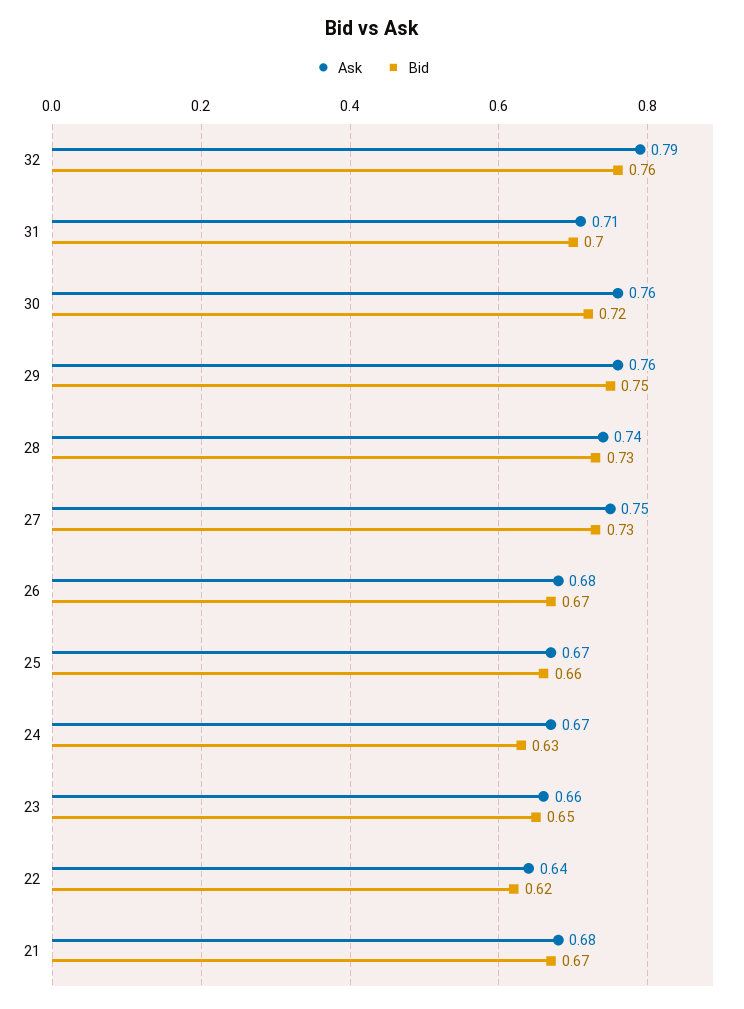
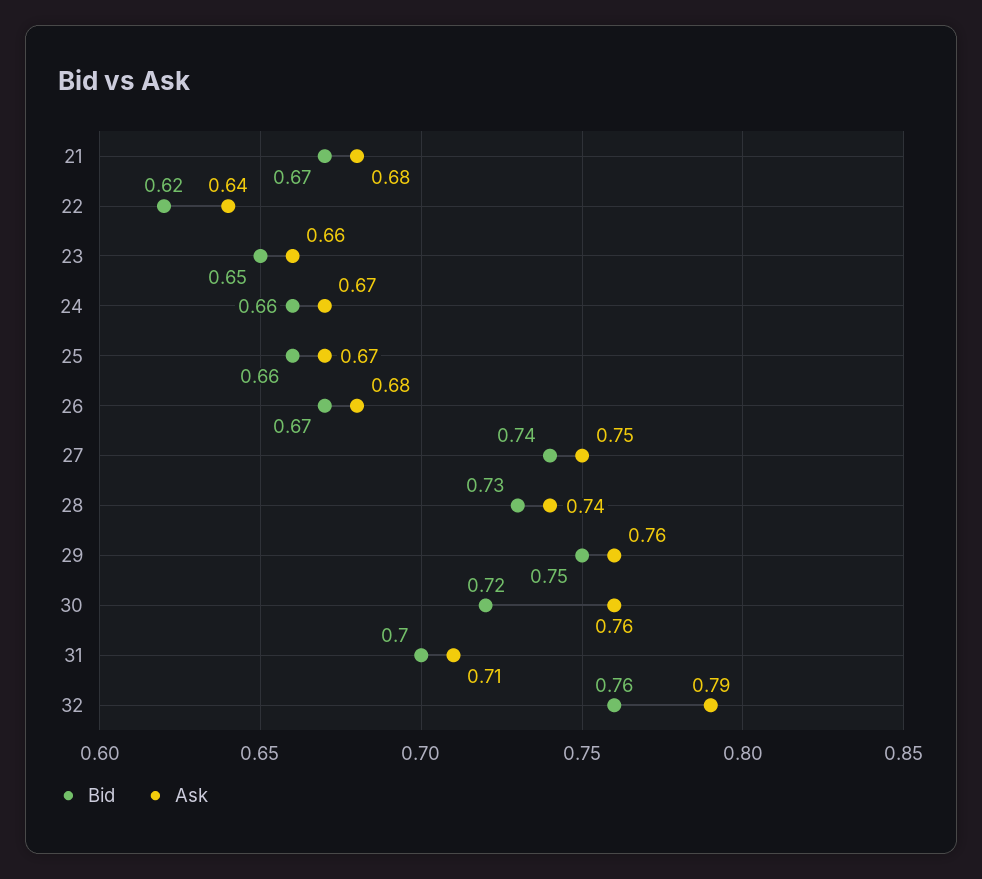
  {
    "Ask": {
      "32": 0.79,
      "31": 0.71,
      "30": 0.76,
      "29": 0.76,
      "28": 0.74,
      "27": 0.75,
      "26": 0.68,
      "25": 0.67,
      "24": 0.67,
      "23": 0.66,
      "22": 0.64,
      "21": 0.68
    },
    "Bid": {
      "32": 0.76,
      "31": 0.7,
      "30": 0.72,
      "29": 0.75,
      "28": 0.73,
-     "27": 0.73,
+     "27": 0.74,
      "26": 0.67,
      "25": 0.66,
-     "24": 0.63,
+     "24": 0.66,
      "23": 0.65,
      "22": 0.62,
      "21": 0.67
    }
  }

